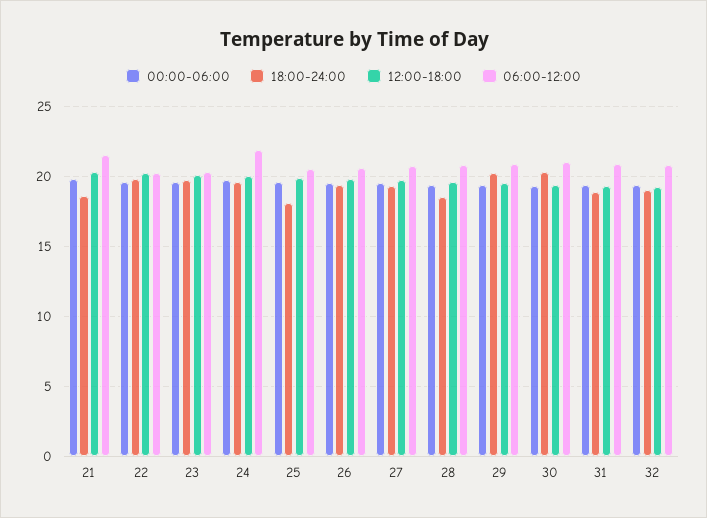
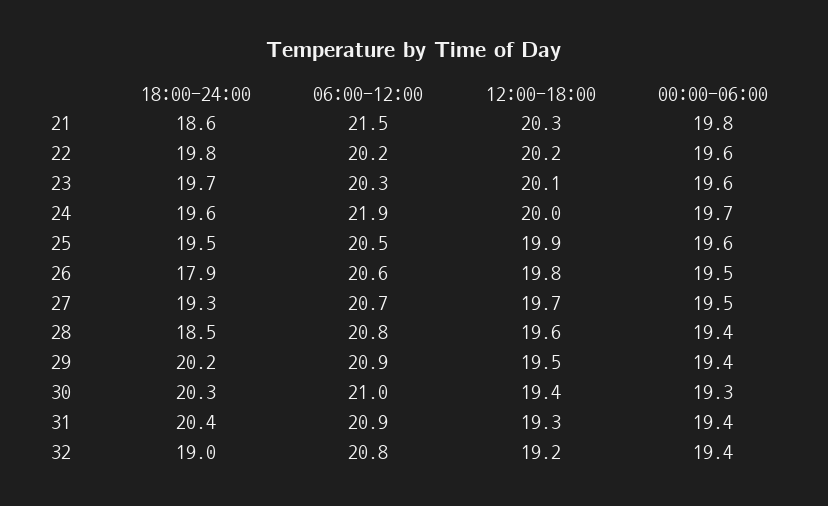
  {
    "00:00-06:00": {
      "21": 19.8,
      "22": 19.6,
      "23": 19.6,
      "24": 19.7,
      "25": 19.6,
      "26": 19.5,
      "27": 19.5,
      "28": 19.4,
      "29": 19.4,
      "30": 19.3,
      "31": 19.4,
      "32": 19.4
    },
    "18:00-24:00": {
      "21": 18.6,
      "22": 19.8,
      "23": 19.7,
      "24": 19.6,
-     "25": 18,
+     "25": 19.5,
-     "26": 19.5,
+     "26": 17.9,
      "27": 19.3,
      "28": 18.5,
      "29": 20.2,
      "30": 20.3,
-     "31": 19,
+     "31": 20.4,
      "32": 19
    },
    "12:00-18:00": {
      "21": 20.3,
      "22": 20.2,
      "23": 20.1,
      "24": 20,
      "25": 19.9,
      "26": 19.8,
      "27": 19.7,
      "28": 19.6,
      "29": 19.5,
      "30": 19.4,
      "31": 19.3,
      "32": 19.2
    },
    "06:00-12:00": {
      "21": 21.5,
      "22": 20.2,
      "23": 20.3,
      "24": 21.9,
      "25": 20.5,
      "26": 20.6,
      "27": 20.7,
      "28": 20.8,
      "29": 20.9,
      "30": 21,
      "31": 20.9,
      "32": 20.8
    }
  }

